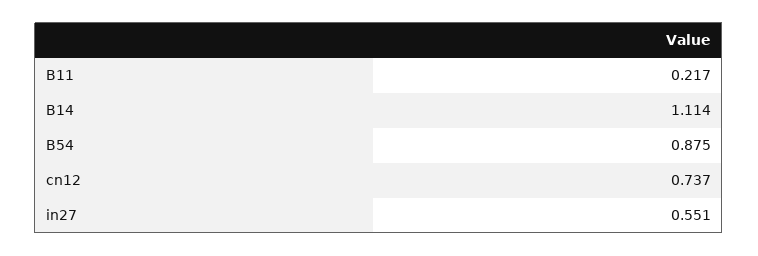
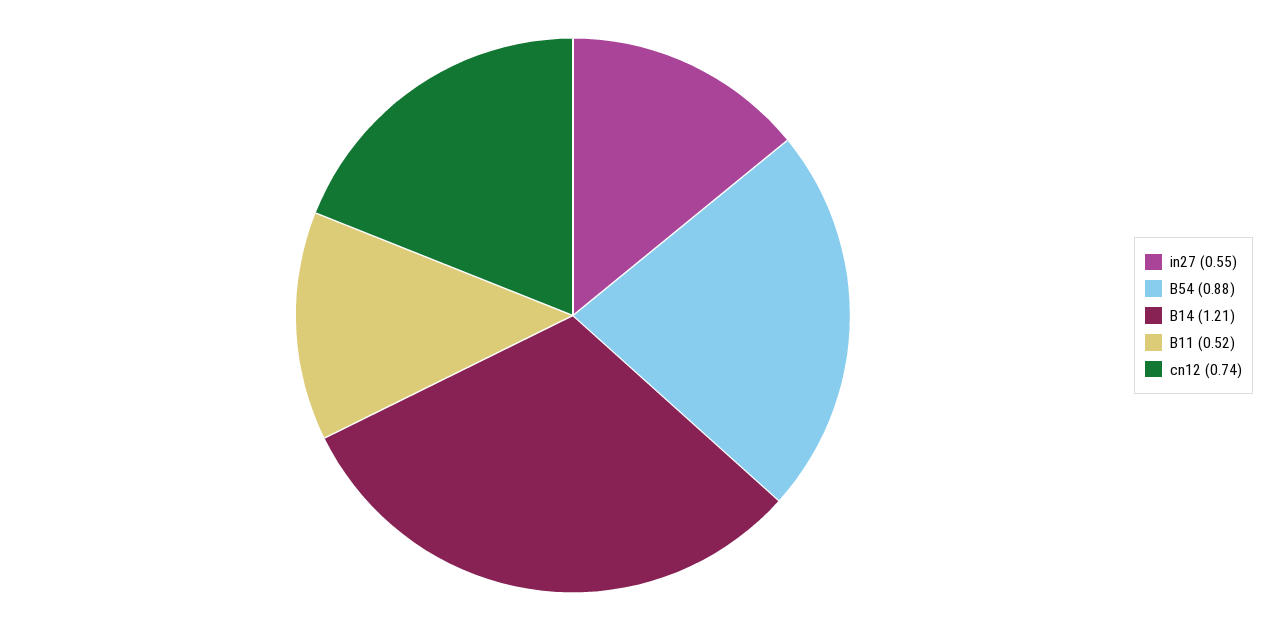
  {
-   "B11": 0.217,
+   "B11": 0.52,
-   "B14": 1.114,
+   "B14": 1.21,
    "B54": 0.875,
    "cn12": 0.737,
    "in27": 0.551
  }

